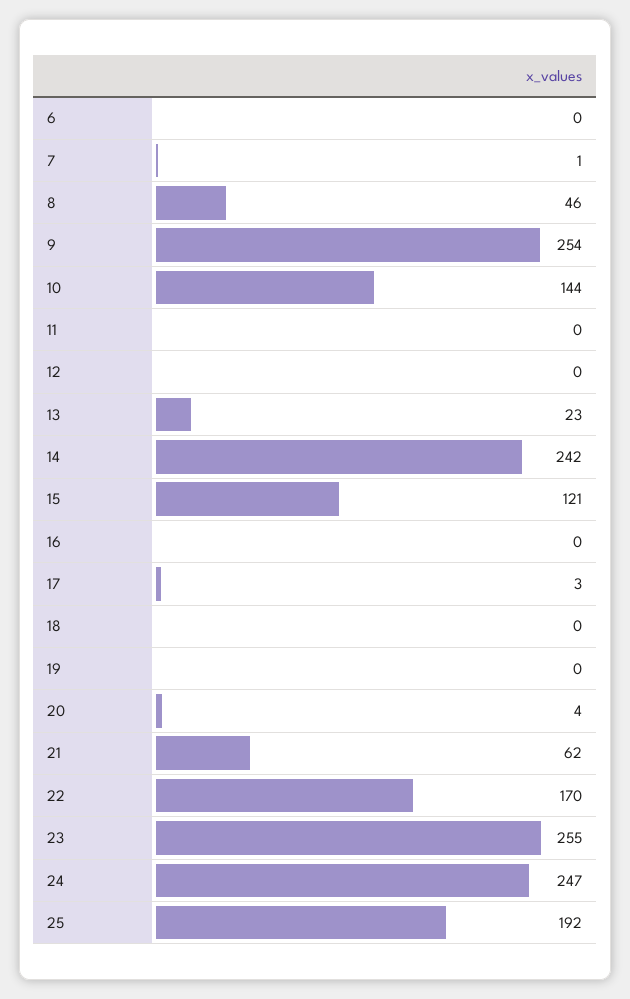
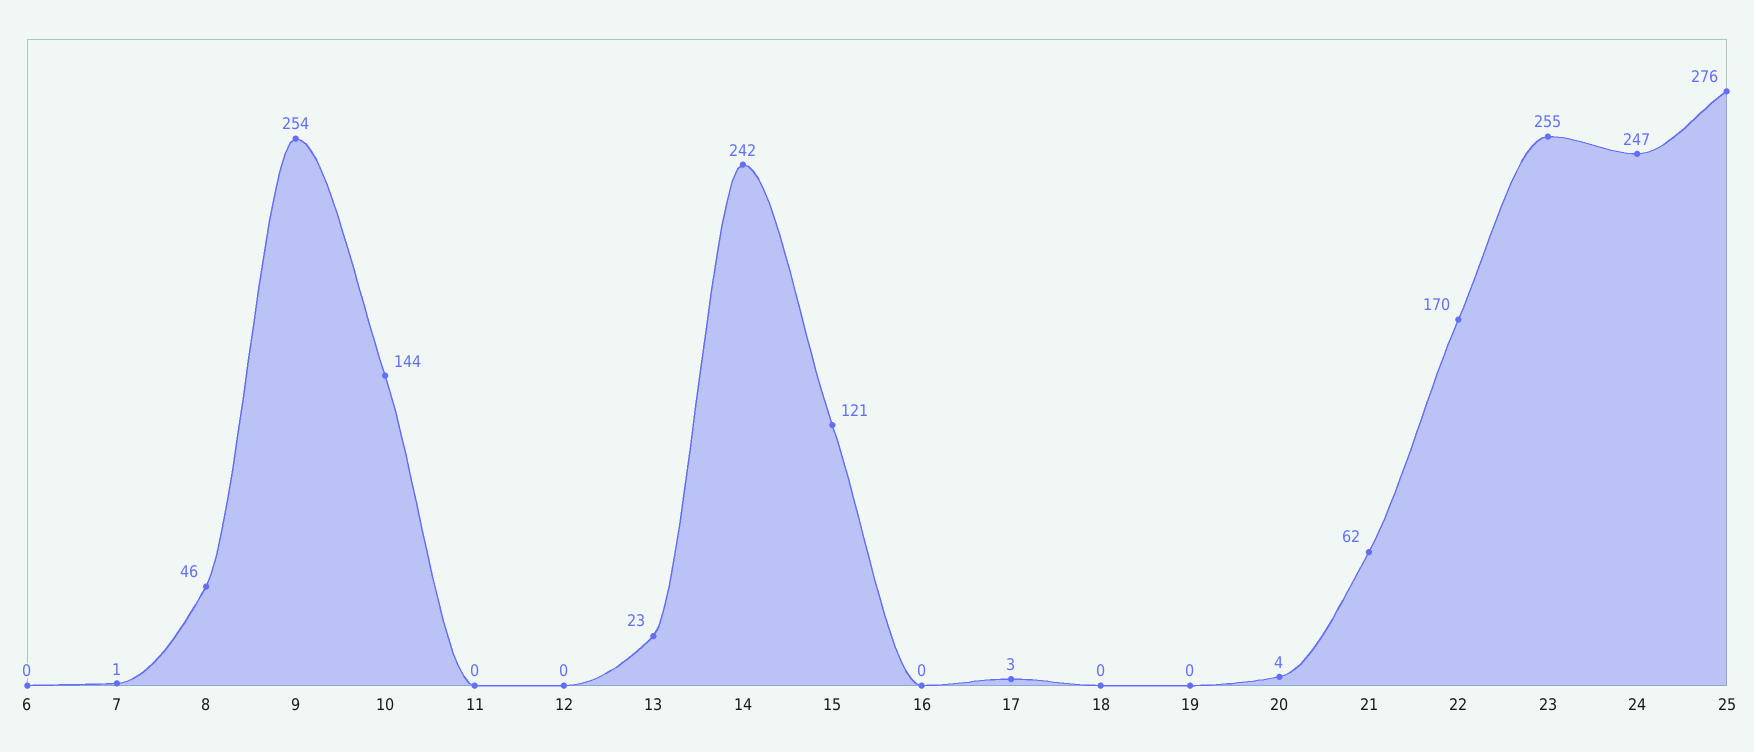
  {
    "6": 0,
    "7": 1,
    "8": 46,
    "9": 254,
    "10": 144,
    "11": 0,
    "12": 0,
    "13": 23,
    "14": 242,
    "15": 121,
    "16": 0,
    "17": 3,
    "18": 0,
    "19": 0,
    "20": 4,
    "21": 62,
    "22": 170,
    "23": 255,
    "24": 247,
-   "25": 192
+   "25": 276
  }

